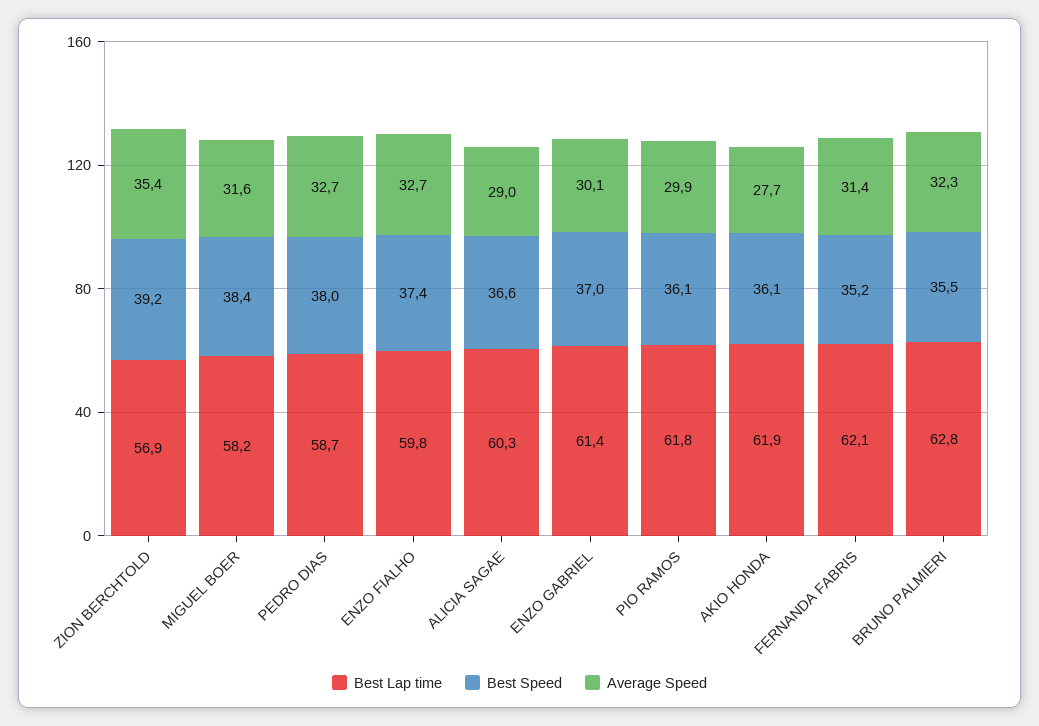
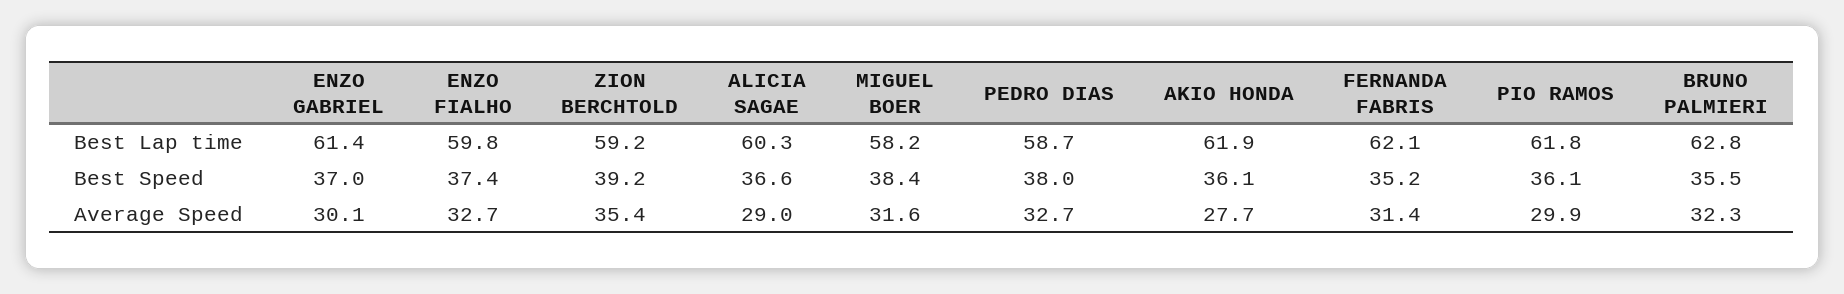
  {
    "Best Lap time": {
-     "ZION BERCHTOLD": 56.9,
+     "ZION BERCHTOLD": 59.2,
      "MIGUEL BOER": 58.2,
      "PEDRO DIAS": 58.7,
      "ENZO FIALHO": 59.8,
      "ALICIA SAGAE": 60.3,
      "ENZO GABRIEL": 61.4,
      "PIO RAMOS": 61.8,
      "AKIO HONDA": 61.9,
      "FERNANDA FABRIS": 62.1,
      "BRUNO PALMIERI": 62.8
    },
    "Best Speed": {
      "ZION BERCHTOLD": 39.2,
      "MIGUEL BOER": 38.4,
      "PEDRO DIAS": 38,
      "ENZO FIALHO": 37.4,
      "ALICIA SAGAE": 36.6,
      "ENZO GABRIEL": 37,
      "PIO RAMOS": 36.1,
      "AKIO HONDA": 36.1,
      "FERNANDA FABRIS": 35.2,
      "BRUNO PALMIERI": 35.5
    },
    "Average Speed": {
      "ZION BERCHTOLD": 35.4,
      "MIGUEL BOER": 31.6,
      "PEDRO DIAS": 32.7,
      "ENZO FIALHO": 32.7,
      "ALICIA SAGAE": 29,
      "ENZO GABRIEL": 30.1,
      "PIO RAMOS": 29.9,
      "AKIO HONDA": 27.7,
      "FERNANDA FABRIS": 31.4,
      "BRUNO PALMIERI": 32.3
    }
  }

